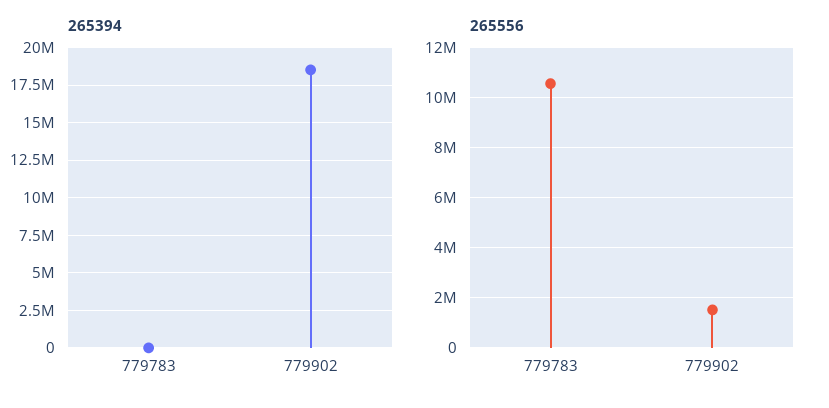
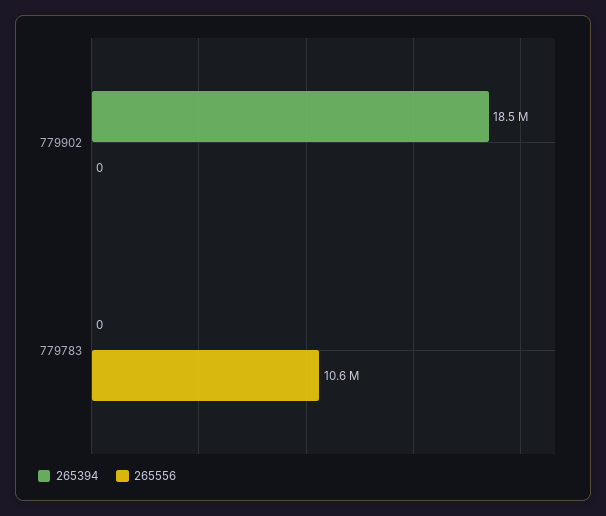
  {
    "265394": {
      "779783": 0,
      "779902": 18500000
    },
    "265556": {
      "779783": 10600000,
-     "779902": 1500000
+     "779902": 0
    }
  }

